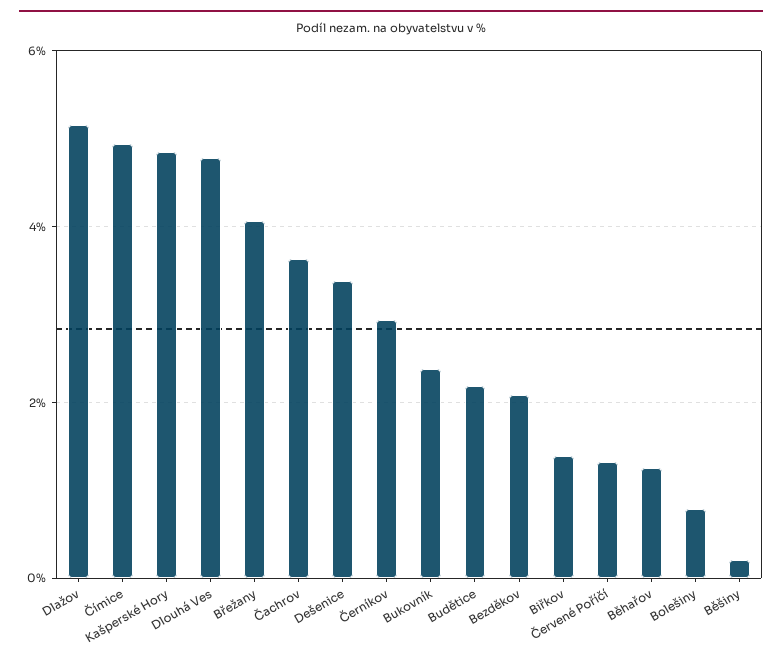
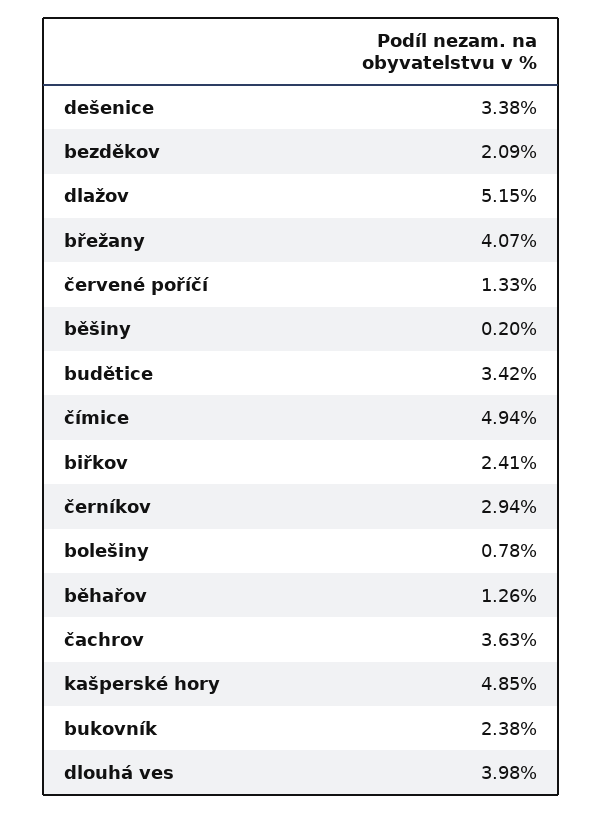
  {
    "Dlažov": 5.15,
    "Čímice": 4.94,
    "Kašperské Hory": 4.85,
-   "Dlouhá Ves": 4.8,
+   "Dlouhá Ves": 3.98,
    "Břežany": 4.07,
    "Čachrov": 3.63,
    "Dešenice": 3.38,
    "Černíkov": 2.94,
    "Bukovník": 2.38,
-   "Budětice": 2.2,
+   "Budětice": 3.42,
    "Bezděkov": 2.09,
-   "Biřkov": 1.4,
+   "Biřkov": 2.41,
    "Červené Poříčí": 1.33,
    "Běhařov": 1.26,
    "Bolešiny": 0.78,
    "Běšiny": 0.2
  }

